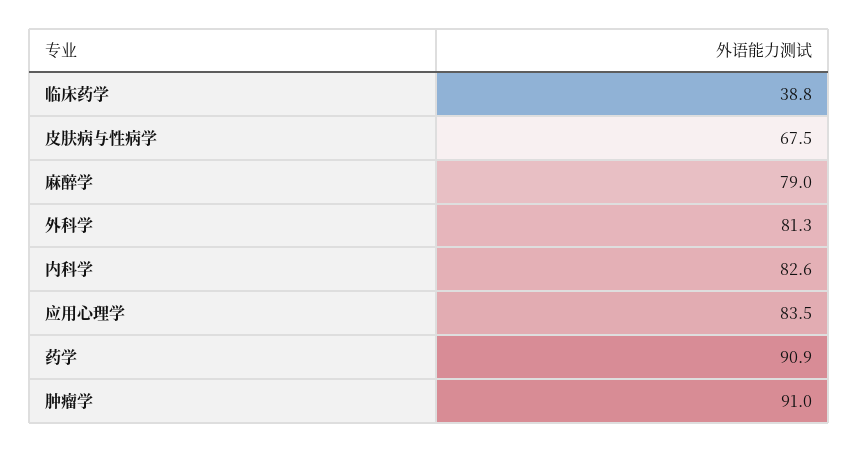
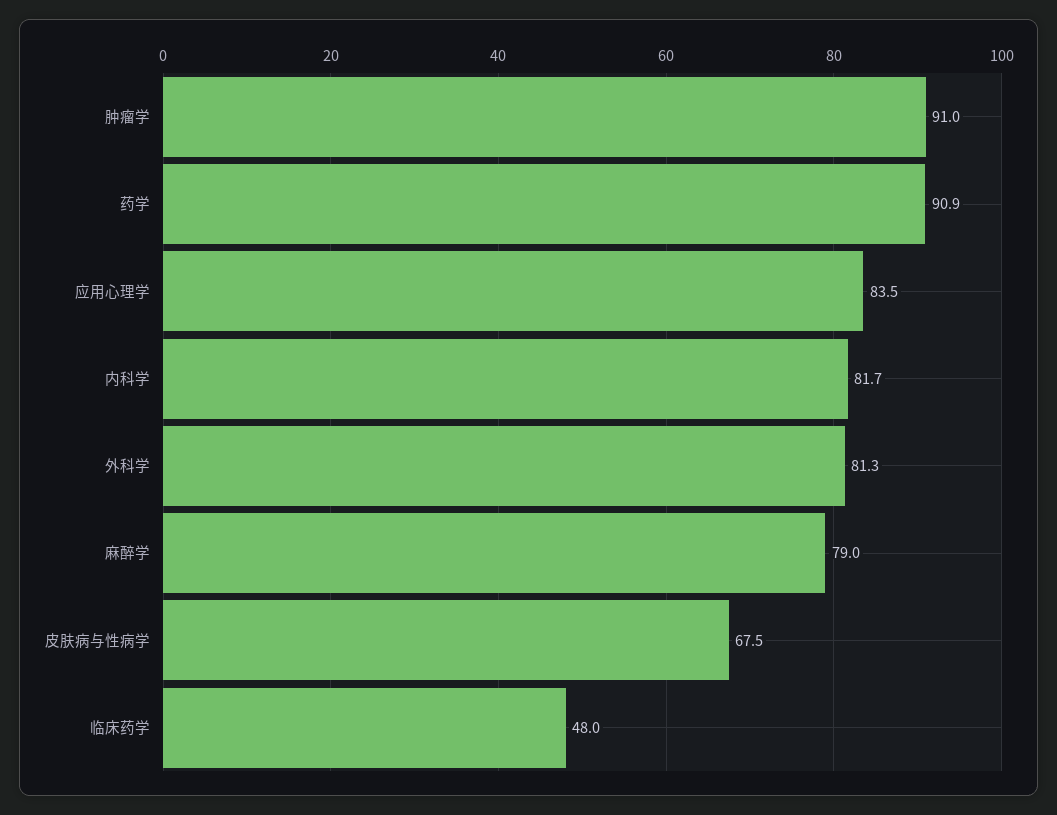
  {
-   "临床药学": 38.8,
+   "临床药学": 48,
    "皮肤病与性病学": 67.5,
    "麻醉学": 79,
    "外科学": 81.3,
-   "内科学": 82.6,
+   "内科学": 81.7,
    "应用心理学": 83.5,
    "药学": 90.9,
    "肿瘤学": 91
  }

